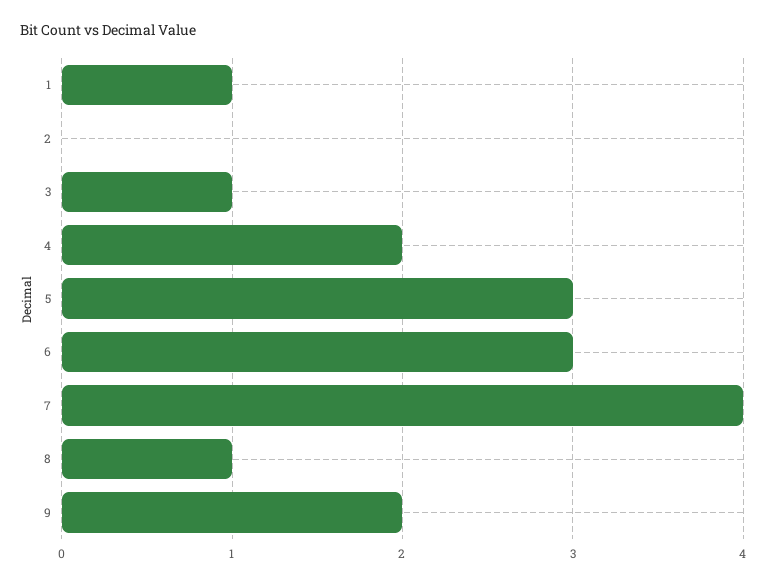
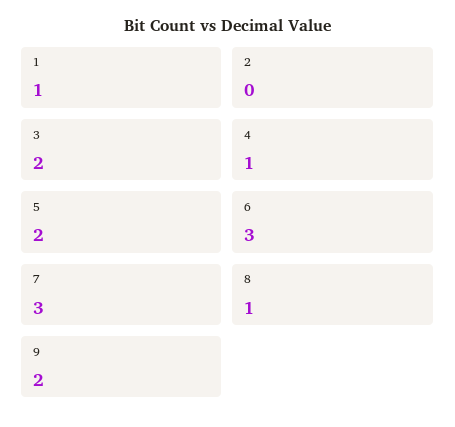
  {
    "1": 1,
    "2": 0,
-   "3": 1,
+   "3": 2,
-   "4": 2,
+   "4": 1,
-   "5": 3,
+   "5": 2,
    "6": 3,
-   "7": 4,
+   "7": 3,
    "8": 1,
    "9": 2
  }

